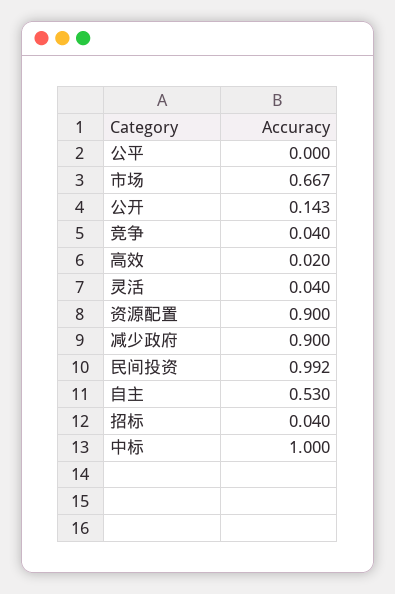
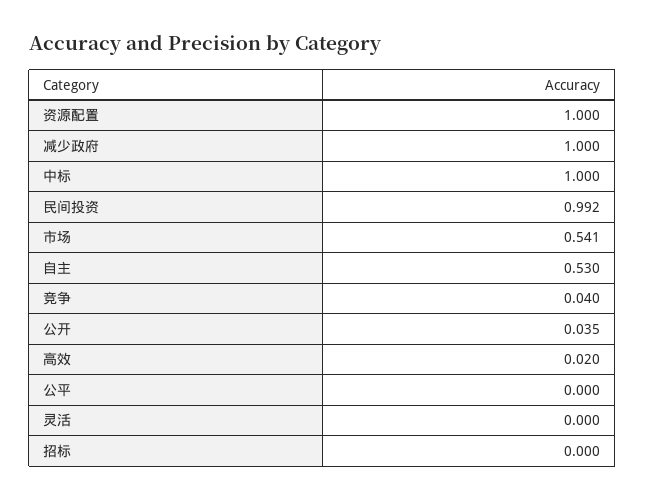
  {
    "公平": 0,
-   "市场": 0.667,
+   "市场": 0.541,
-   "公开": 0.143,
+   "公开": 0.035,
    "竞争": 0.04,
    "高效": 0.02,
-   "灵活": 0.04,
+   "灵活": 0,
-   "资源配置": 0.9,
+   "资源配置": 1,
-   "减少政府": 0.9,
+   "减少政府": 1,
    "民间投资": 0.992,
    "自主": 0.53,
-   "招标": 0.04,
+   "招标": 0,
    "中标": 1
  }

